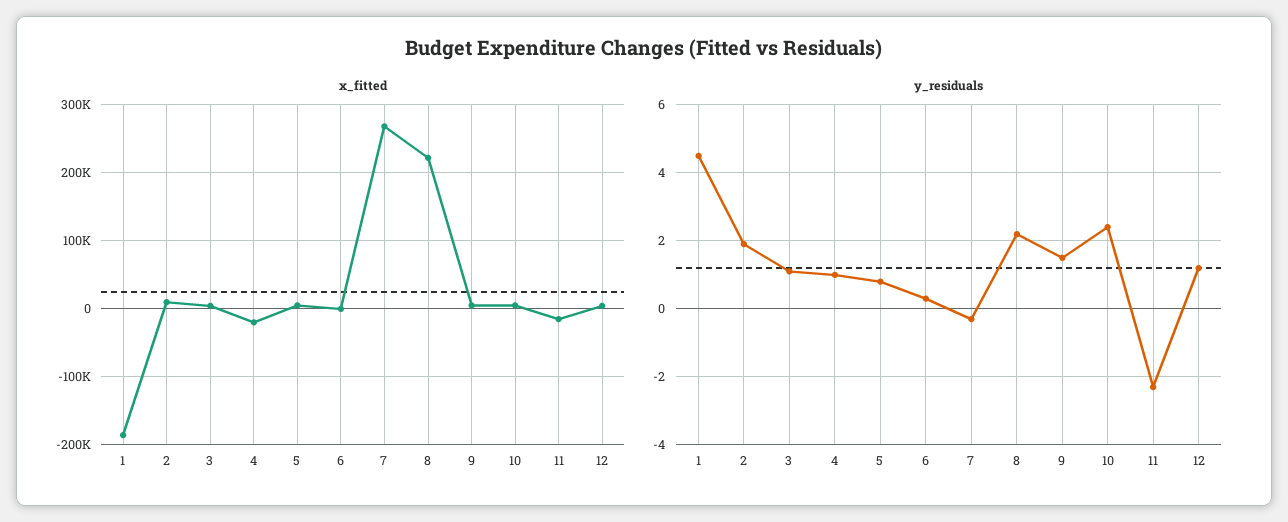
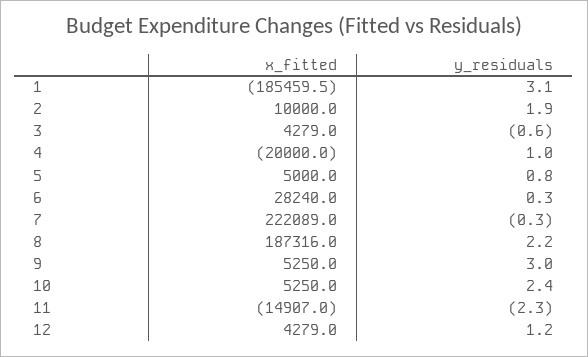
  {
    "x_fitted": {
      "1": -185459.5,
      "2": 10000,
      "3": 4279,
      "4": -20000,
      "5": 5000,
-     "6": 0,
+     "6": 28240,
-     "7": 270000,
+     "7": 222089,
-     "8": 220000,
+     "8": 187316,
      "9": 5250,
      "10": 5250,
      "11": -14907,
      "12": 4279
    },
    "y_residuals": {
-     "1": 4.5,
+     "1": 3.1,
      "2": 1.9,
-     "3": 1,
+     "3": -0.6,
      "4": 1,
      "5": 0.8,
      "6": 0.3,
      "7": -0.3,
      "8": 2.2,
-     "9": 1.5,
+     "9": 3,
      "10": 2.4,
      "11": -2.3,
      "12": 1.2
    }
  }

